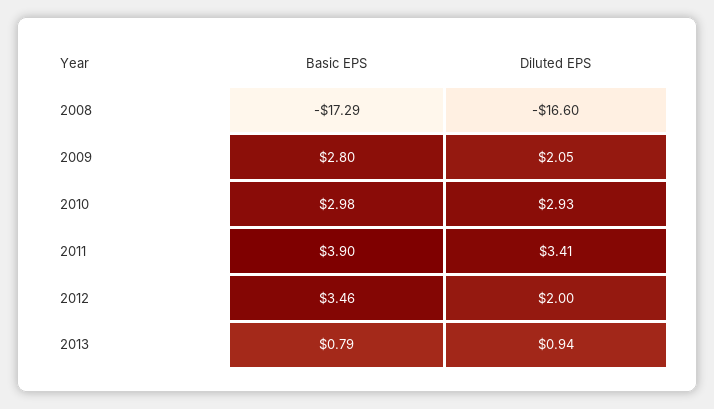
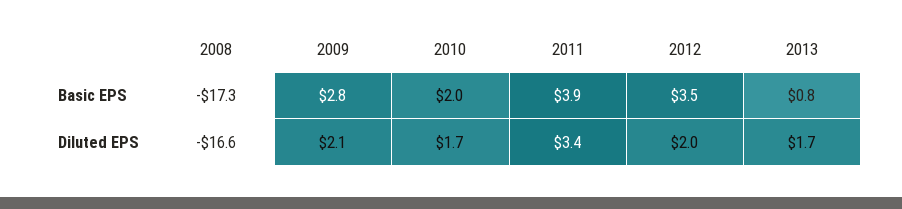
  {
    "Basic EPS": {
      "2008": -17.29,
      "2009": 2.8,
-     "2010": 2.98,
+     "2010": 2,
      "2011": 3.9,
      "2012": 3.46,
      "2013": 0.79
    },
    "Diluted EPS": {
      "2008": -16.6,
      "2009": 2.05,
-     "2010": 2.93,
+     "2010": 1.7,
      "2011": 3.41,
      "2012": 2,
-     "2013": 0.94
+     "2013": 1.7
    }
  }

